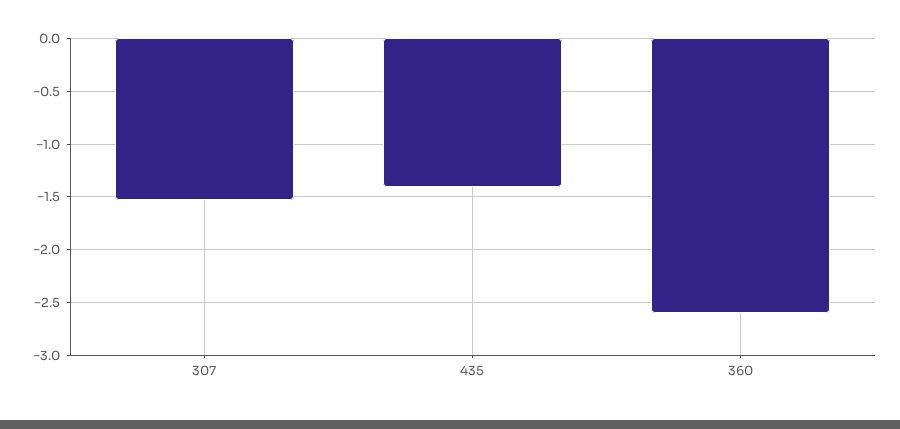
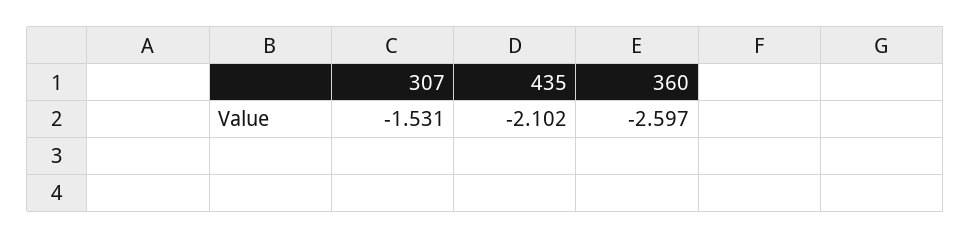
  {
    "307": -1.531,
-   "435": -1.4,
+   "435": -2.102,
    "360": -2.597
  }

